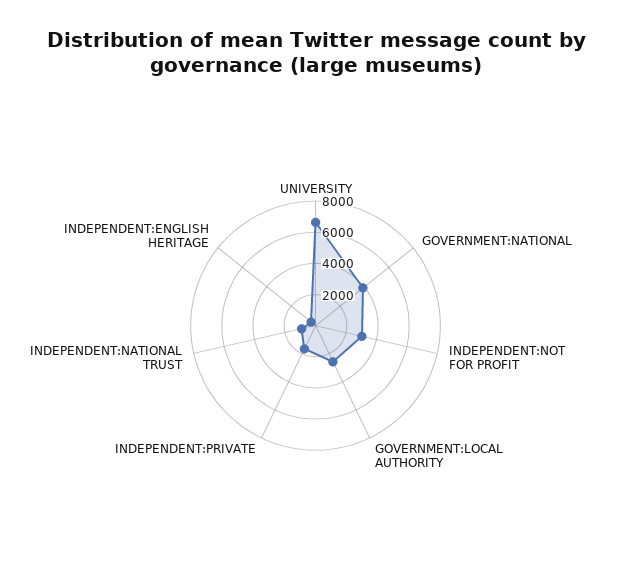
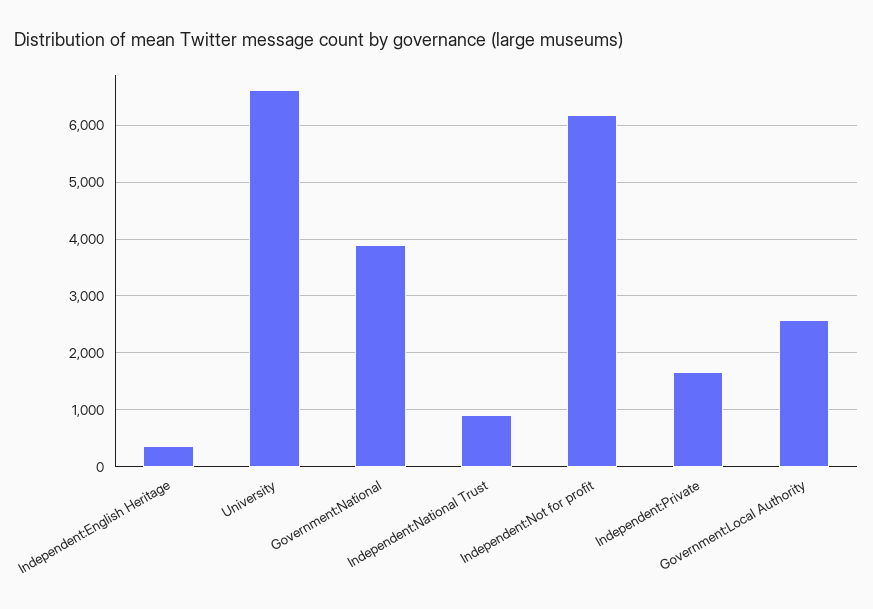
  {
    "UNIVERSITY": 6600,
    "GOVERNMENT:NATIONAL": 3800,
-   "INDEPENDENT:NOT FOR PROFIT": 3000,
+   "INDEPENDENT:NOT FOR PROFIT": 6200,
    "GOVERNMENT:LOCAL AUTHORITY": 2600,
    "INDEPENDENT:PRIVATE": 1600,
    "INDEPENDENT:NATIONAL TRUST": 1000,
    "INDEPENDENT:ENGLISH HERITAGE": 400
  }

